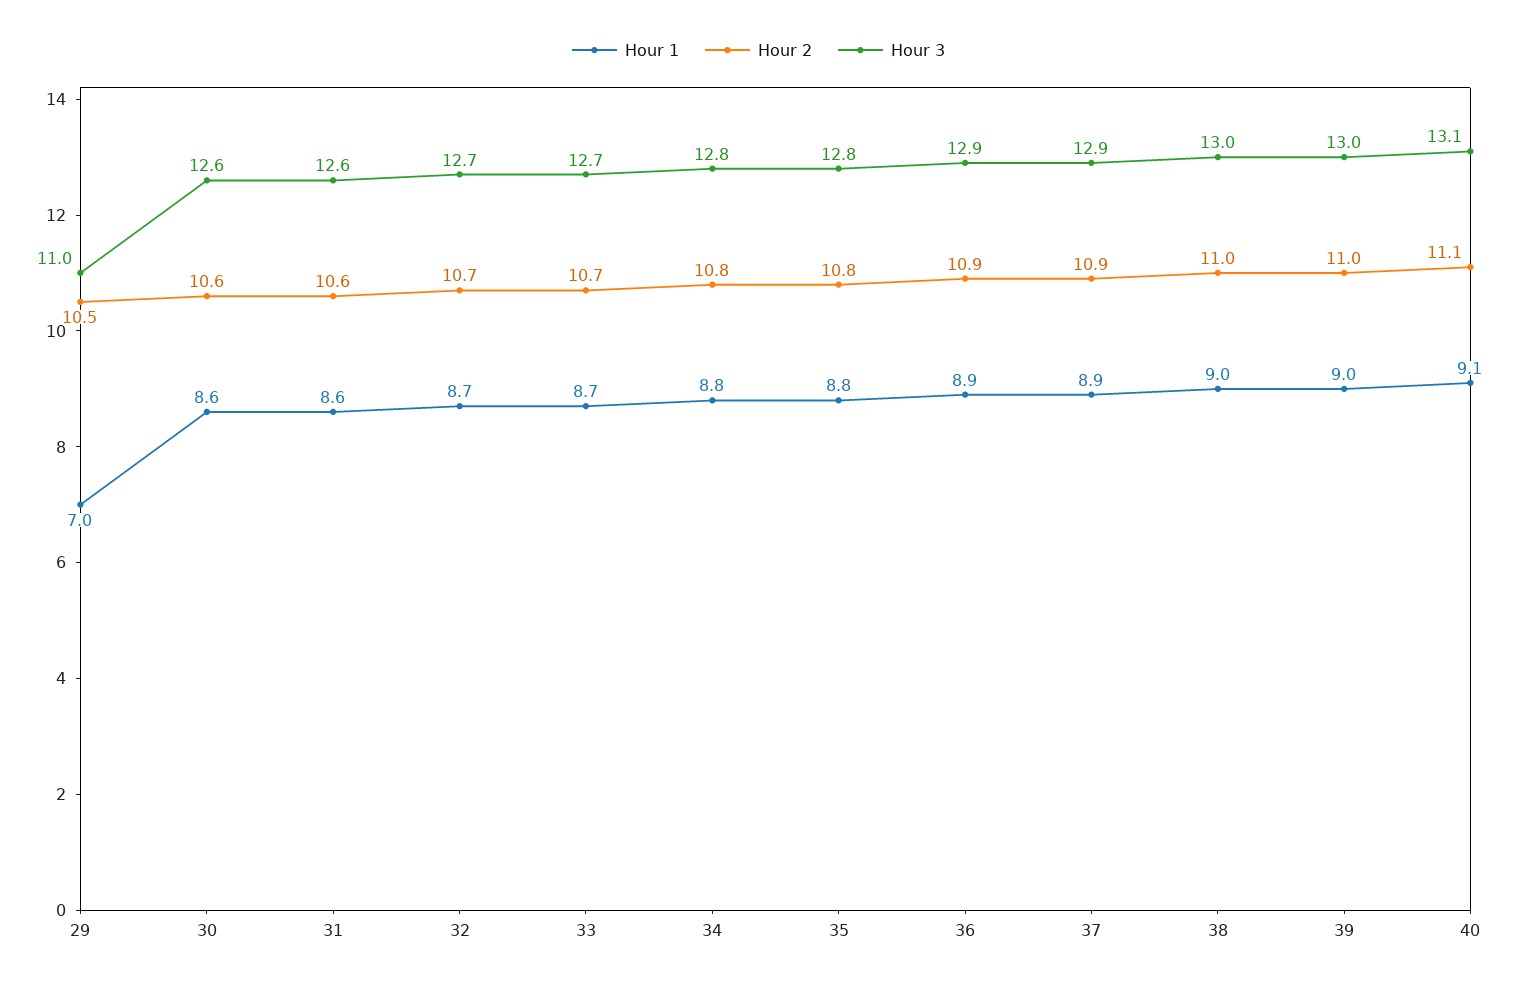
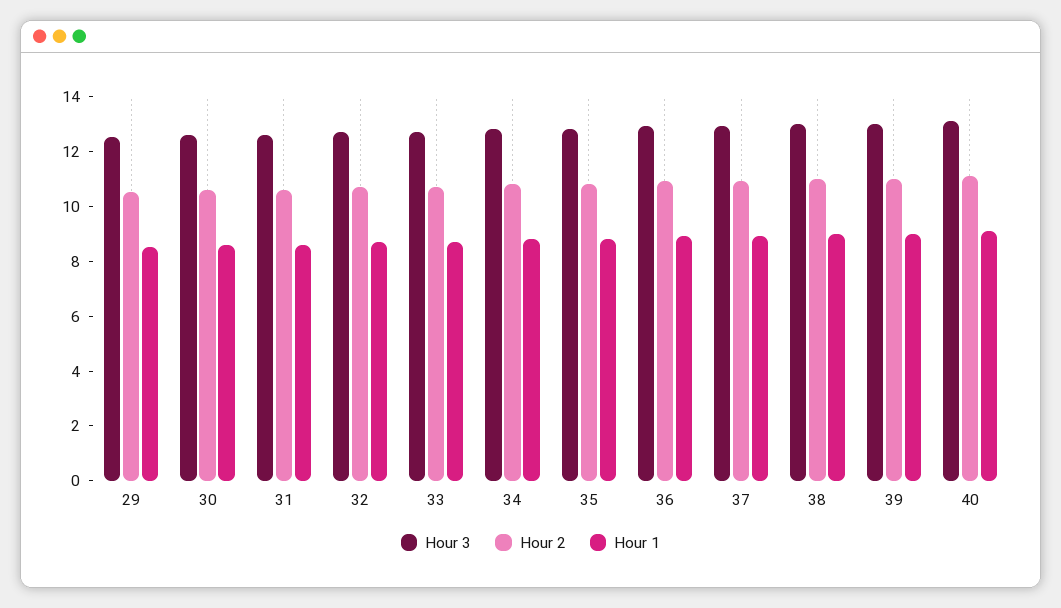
  {
    "Hour 1": {
-     "29": 7,
+     "29": 8.5,
      "30": 8.6,
      "31": 8.6,
      "32": 8.7,
      "33": 8.7,
      "34": 8.8,
      "35": 8.8,
      "36": 8.9,
      "37": 8.9,
      "38": 9,
      "39": 9,
      "40": 9.1
    },
    "Hour 2": {
      "29": 10.5,
      "30": 10.6,
      "31": 10.6,
      "32": 10.7,
      "33": 10.7,
      "34": 10.8,
      "35": 10.8,
      "36": 10.9,
      "37": 10.9,
      "38": 11,
      "39": 11,
      "40": 11.1
    },
    "Hour 3": {
-     "29": 11,
+     "29": 12.5,
      "30": 12.6,
      "31": 12.6,
      "32": 12.7,
      "33": 12.7,
      "34": 12.8,
      "35": 12.8,
      "36": 12.9,
      "37": 12.9,
      "38": 13,
      "39": 13,
      "40": 13.1
    }
  }

